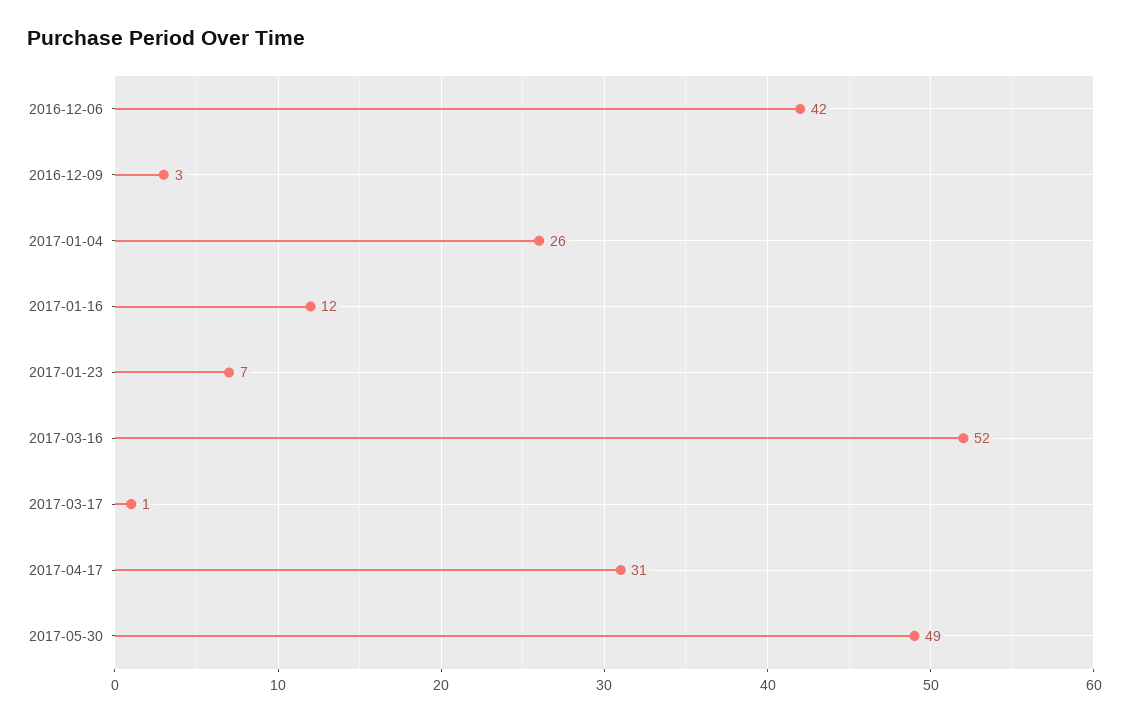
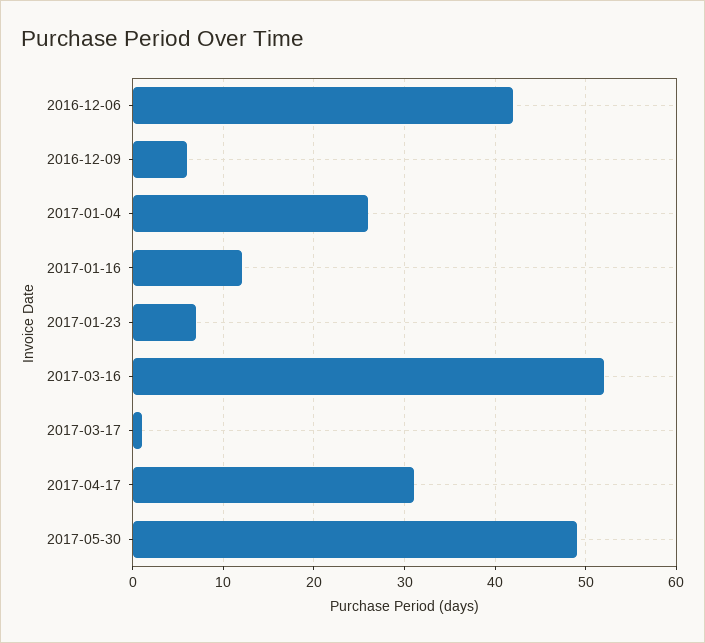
  {
    "2016-12-06": 42,
-   "2016-12-09": 3,
+   "2016-12-09": 6,
    "2017-01-04": 26,
    "2017-01-16": 12,
    "2017-01-23": 7,
    "2017-03-16": 52,
    "2017-03-17": 1,
    "2017-04-17": 31,
    "2017-05-30": 49
  }

